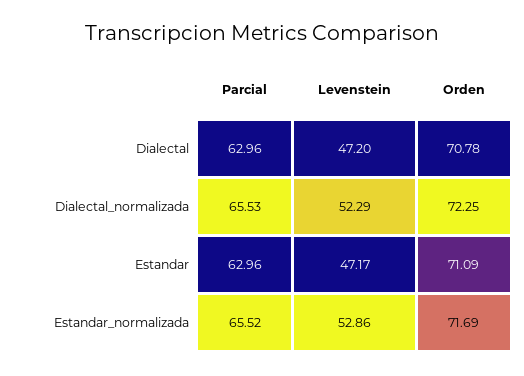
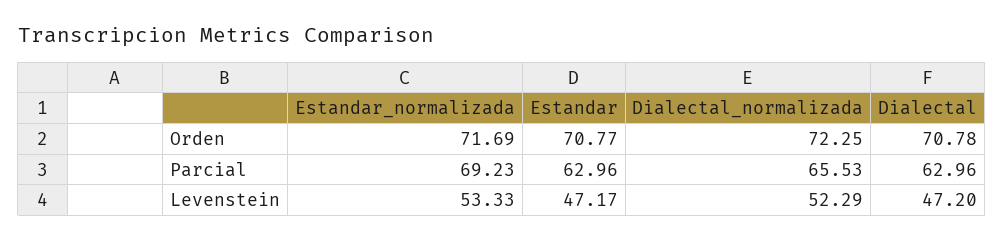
  {
    "Parcial": {
      "Dialectal": 62.96,
      "Dialectal_normalizada": 65.53,
      "Estandar": 62.96,
-     "Estandar_normalizada": 65.52
+     "Estandar_normalizada": 69.23
    },
    "Levenstein": {
      "Dialectal": 47.2,
      "Dialectal_normalizada": 52.29,
      "Estandar": 47.17,
-     "Estandar_normalizada": 52.86
+     "Estandar_normalizada": 53.33
    },
    "Orden": {
      "Dialectal": 70.78,
      "Dialectal_normalizada": 72.25,
-     "Estandar": 71.09,
+     "Estandar": 70.77,
      "Estandar_normalizada": 71.69
    }
  }

